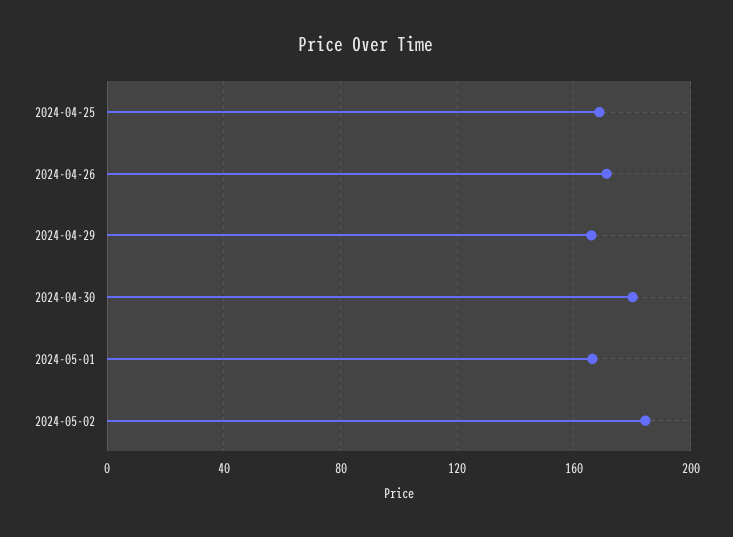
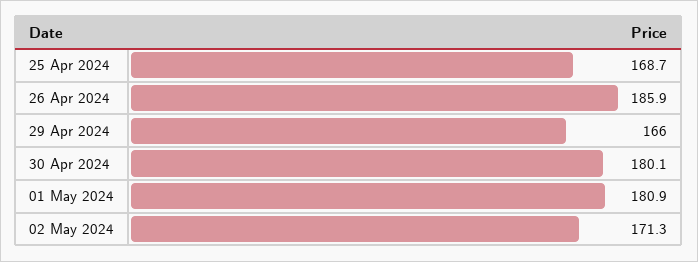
  {
    "2024-04-25": 168.7,
-   "2024-04-26": 170,
+   "2024-04-26": 185.9,
    "2024-04-29": 166,
    "2024-04-30": 180.1,
-   "2024-05-01": 165,
+   "2024-05-01": 180.9,
-   "2024-05-02": 185
+   "2024-05-02": 171.3
  }

